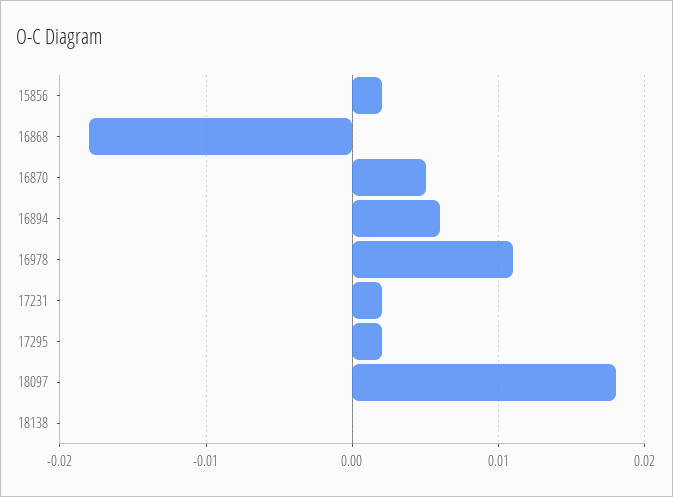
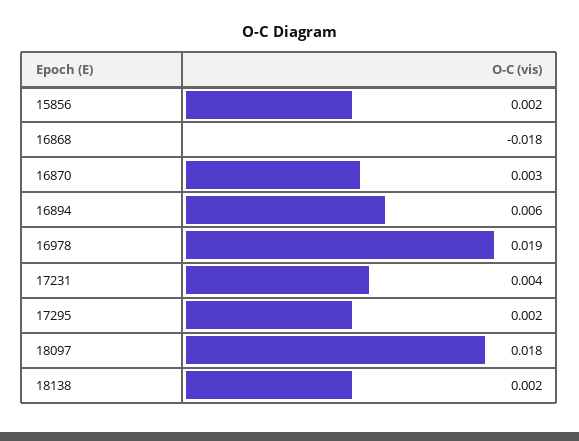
  {
    "15856": 0.002,
    "16868": -0.018,
-   "16870": 0.005,
+   "16870": 0.003,
    "16894": 0.006,
-   "16978": 0.011,
+   "16978": 0.019,
-   "17231": 0.002,
+   "17231": 0.004,
    "17295": 0.002,
    "18097": 0.018,
-   "18138": 0
+   "18138": 0.002
  }

